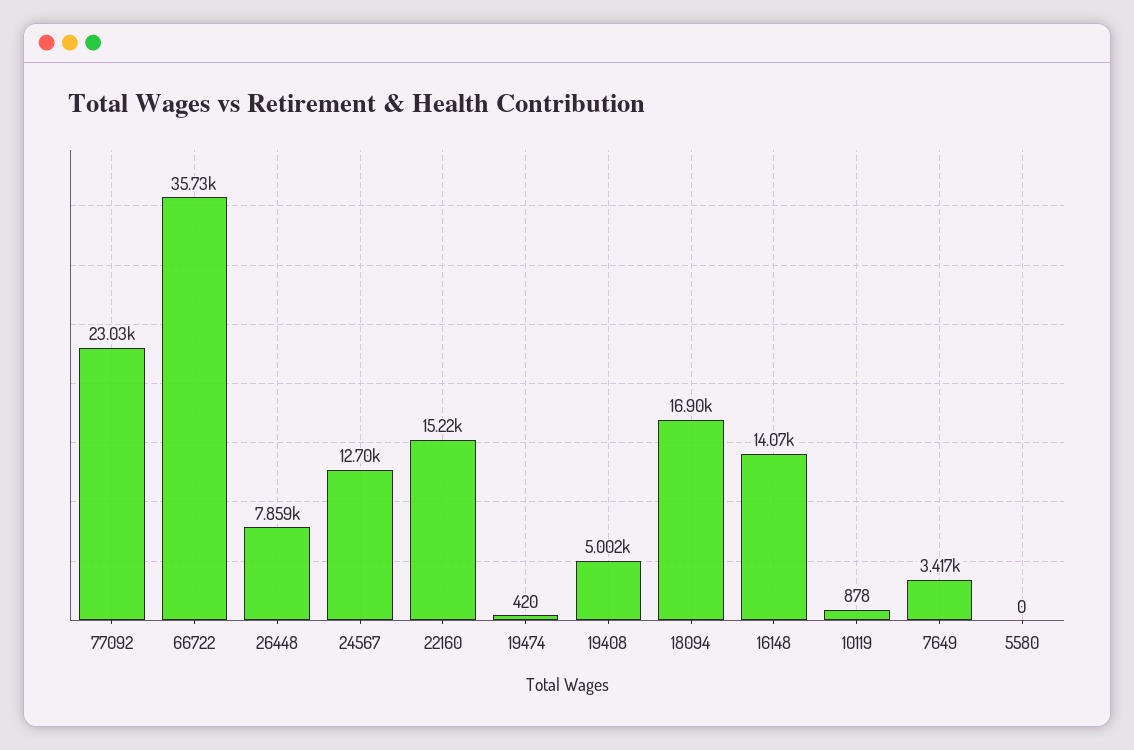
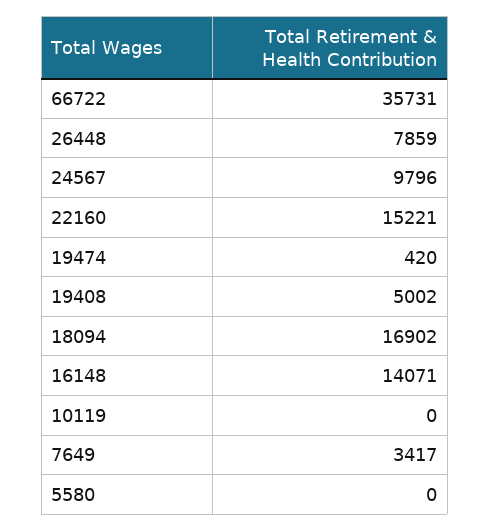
  {
-   "77092": 23030,
    "66722": 35731,
    "26448": 7859,
-   "24567": 12700,
+   "24567": 9796,
    "22160": 15221,
    "19474": 420,
    "19408": 5002,
    "18094": 16902,
    "16148": 14071,
-   "10119": 878,
+   "10119": 0,
    "7649": 3417,
    "5580": 0
  }

